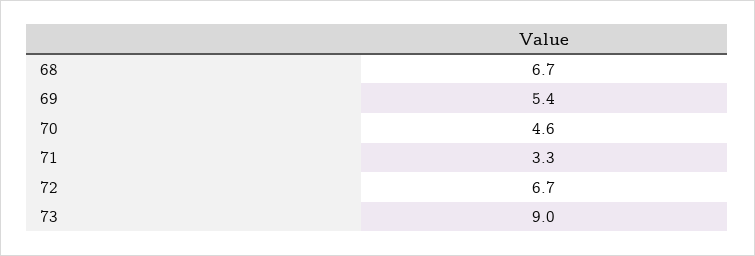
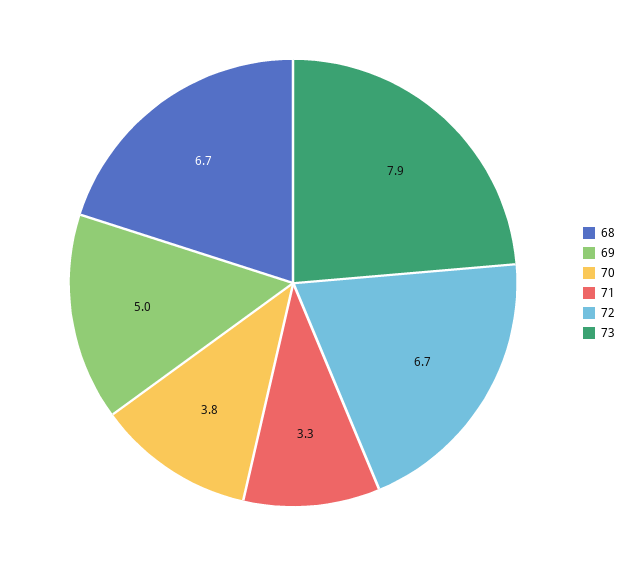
  {
    "68": 6.7,
-   "69": 5.4,
+   "69": 5,
-   "70": 4.6,
+   "70": 3.8,
    "71": 3.3,
    "72": 6.7,
-   "73": 9
+   "73": 7.9
  }

